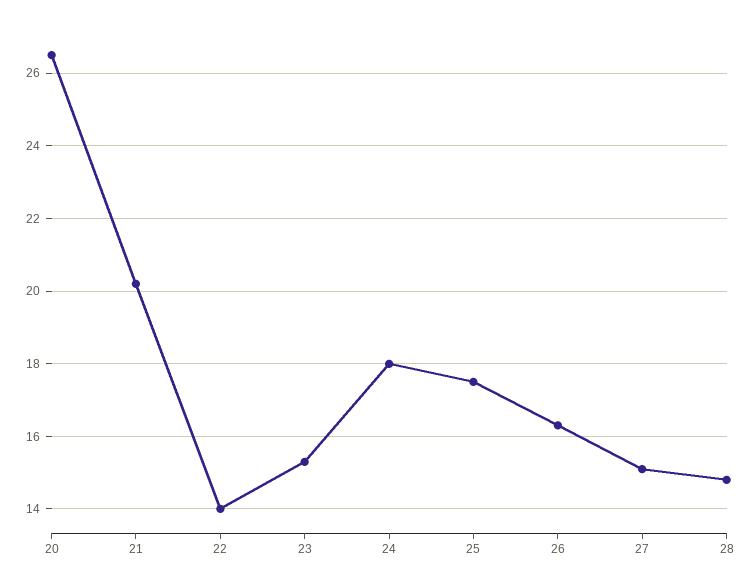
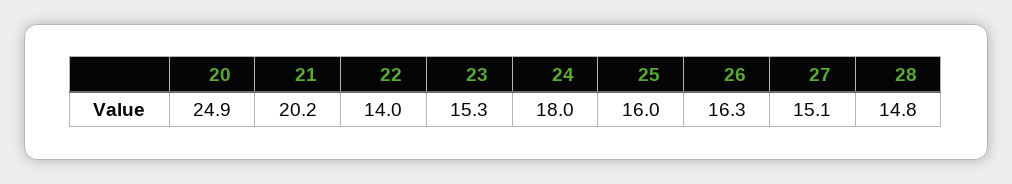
  {
-   "20": 26.5,
+   "20": 24.9,
    "21": 20.2,
    "22": 14,
    "23": 15.3,
    "24": 18,
-   "25": 17.5,
+   "25": 16,
    "26": 16.3,
    "27": 15.1,
    "28": 14.8
  }

